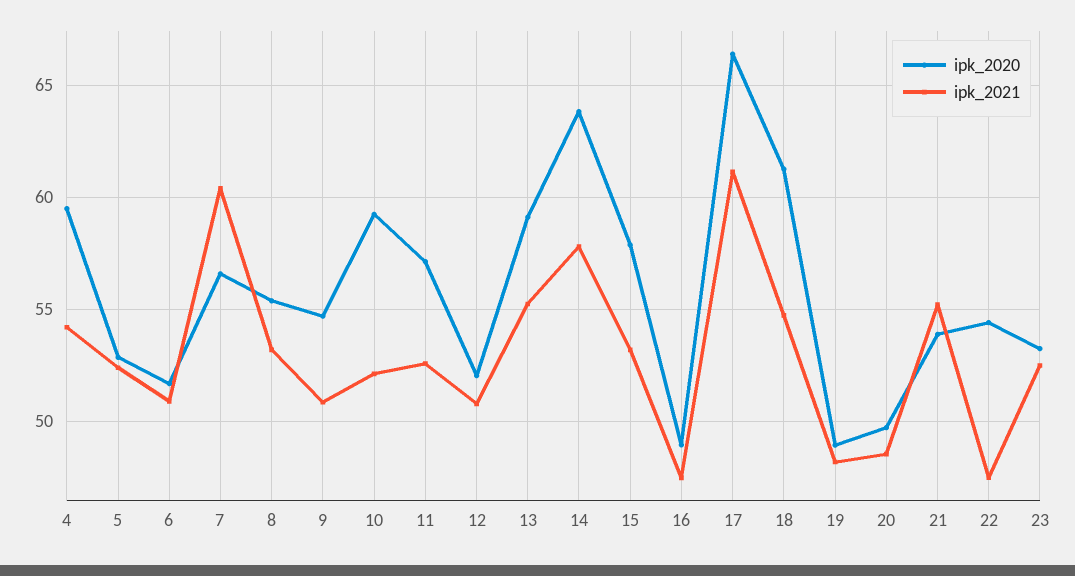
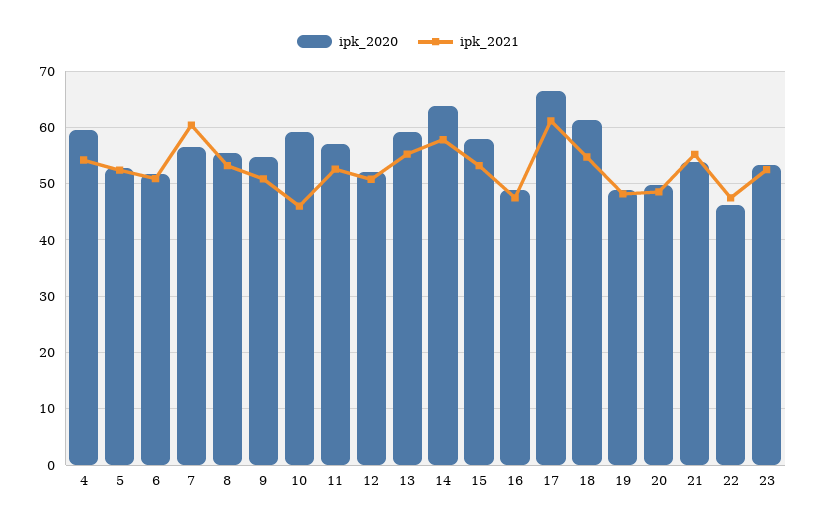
  {
    "ipk_2020": {
      "4": 59.5,
      "5": 53,
      "6": 51.5,
      "7": 56.5,
      "8": 55.5,
      "9": 54.5,
      "10": 59,
      "11": 57,
      "12": 52,
      "13": 59,
      "14": 64,
      "15": 58,
      "16": 49,
      "17": 66.5,
      "18": 61.5,
      "19": 49,
      "20": 49.5,
      "21": 54,
-     "22": 54.5,
+     "22": 46,
      "23": 53.5
    },
    "ipk_2021": {
      "4": 54,
      "5": 52.5,
      "6": 51,
      "7": 60.5,
      "8": 53,
      "9": 51,
-     "10": 52,
+     "10": 46,
      "11": 52.5,
      "12": 51,
      "13": 55,
      "14": 58,
      "15": 53,
      "16": 47.5,
      "17": 61,
      "18": 54.5,
      "19": 48,
      "20": 48.5,
      "21": 55,
      "22": 47.5,
      "23": 52.5
    }
  }

